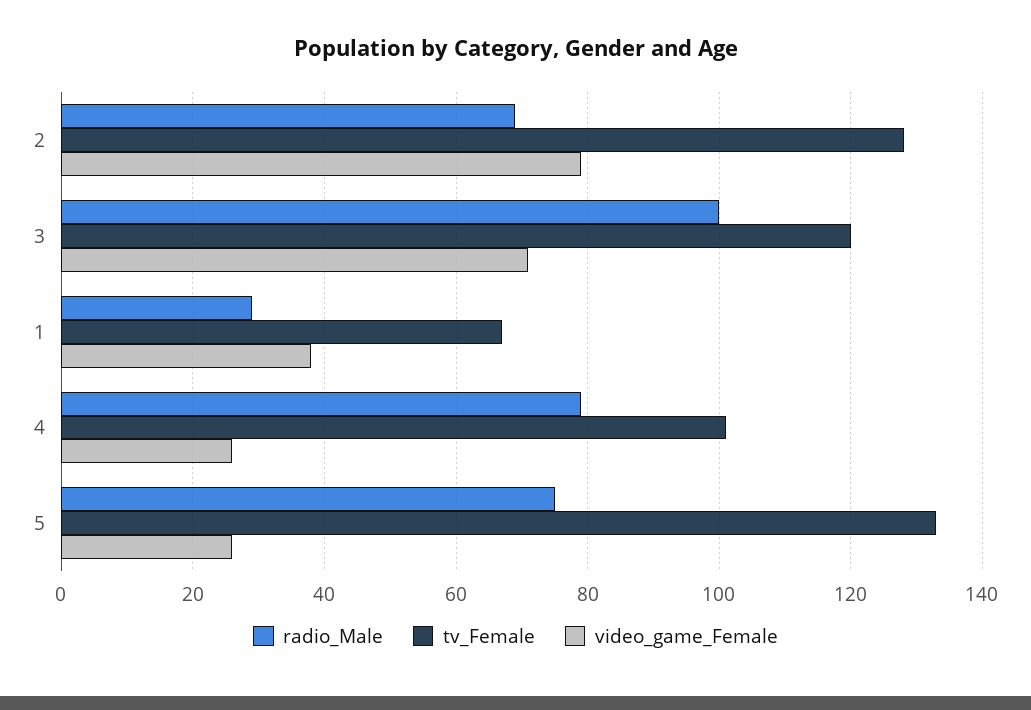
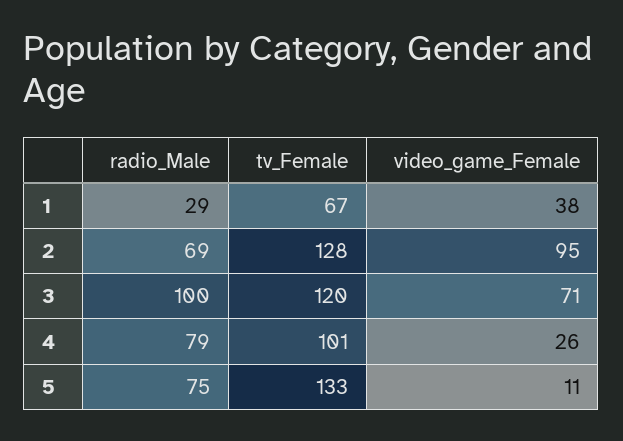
  {
    "radio_Male": {
      "2": 69,
      "3": 100,
      "1": 29,
      "4": 79,
      "5": 75
    },
    "tv_Female": {
      "2": 128,
      "3": 120,
      "1": 67,
      "4": 101,
      "5": 133
    },
    "video_game_Female": {
-     "2": 80,
+     "2": 95,
      "3": 71,
      "1": 38,
      "4": 26,
-     "5": 25
+     "5": 11
    }
  }

